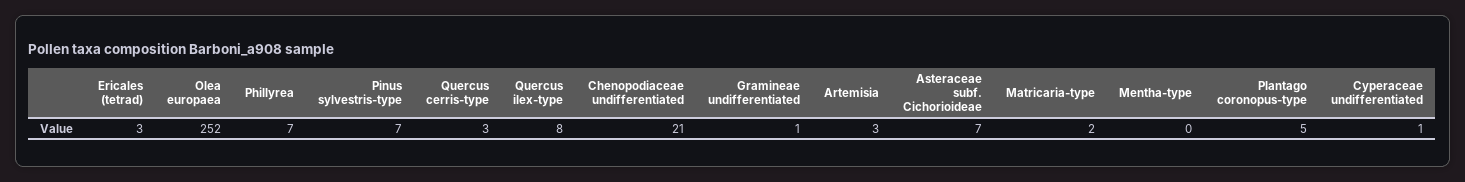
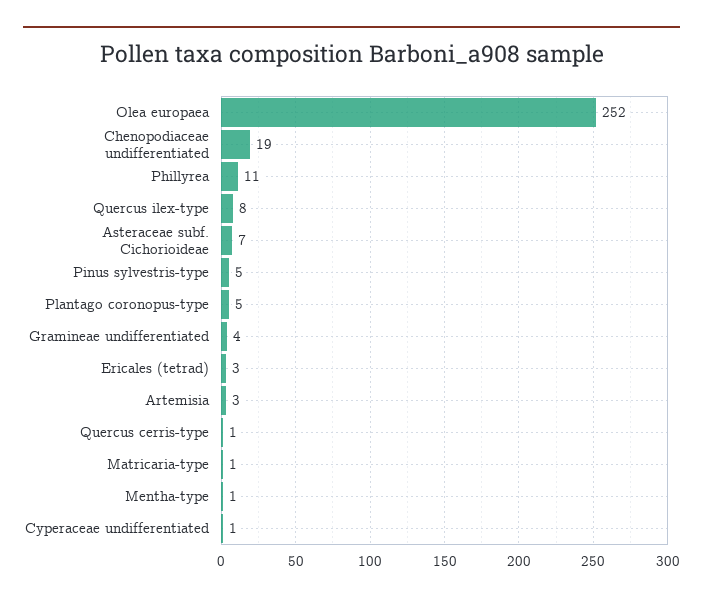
  {
    "Ericales (tetrad)": 3,
    "Olea europaea": 252,
-   "Phillyrea": 7,
+   "Phillyrea": 11,
-   "Pinus sylvestris-type": 7,
+   "Pinus sylvestris-type": 5,
-   "Quercus cerris-type": 3,
+   "Quercus cerris-type": 1,
    "Quercus ilex-type": 8,
-   "Chenopodiaceae undifferentiated": 21,
+   "Chenopodiaceae undifferentiated": 19,
-   "Gramineae undifferentiated": 1,
+   "Gramineae undifferentiated": 4,
    "Artemisia": 3,
    "Asteraceae subf. Cichorioideae": 7,
-   "Matricaria-type": 2,
+   "Matricaria-type": 1,
-   "Mentha-type": 0,
+   "Mentha-type": 1,
    "Plantago coronopus-type": 5,
    "Cyperaceae undifferentiated": 1
  }

